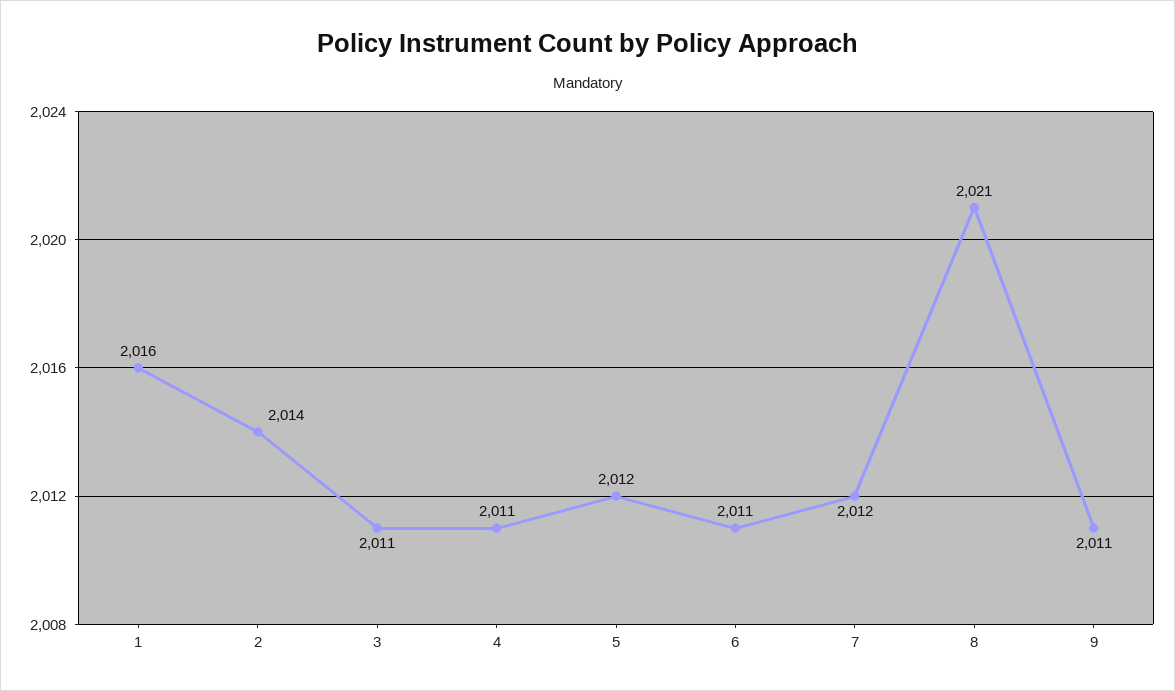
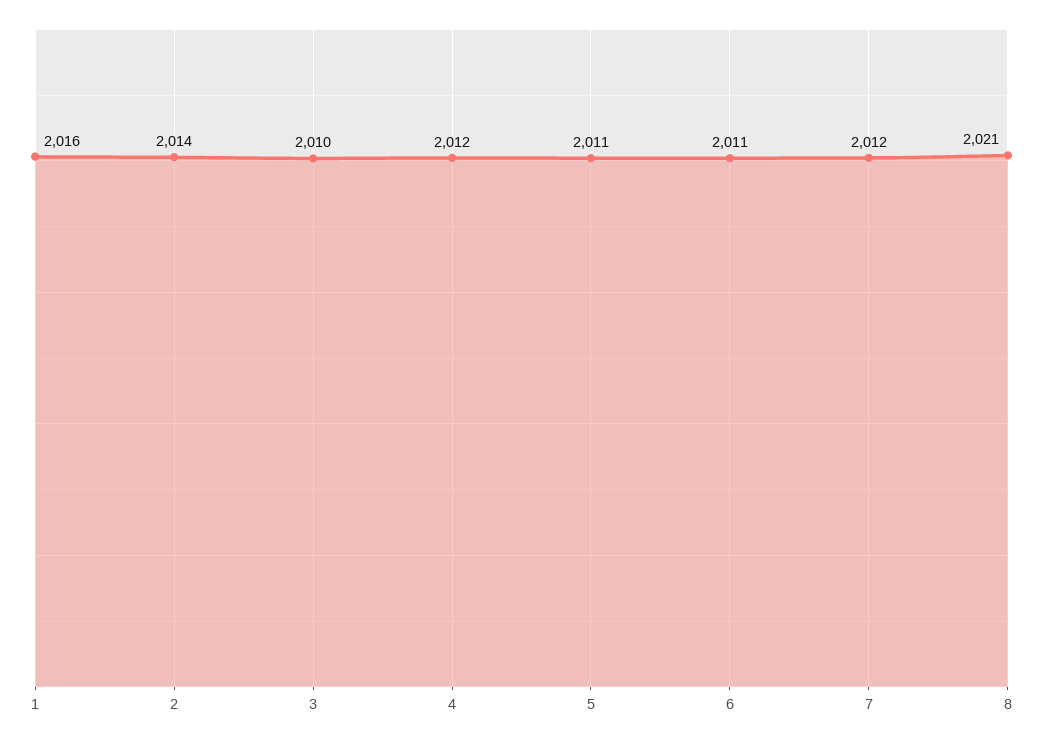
  {
    "1": 2016,
    "2": 2014,
-   "3": 2011,
+   "3": 2010,
-   "4": 2011,
+   "4": 2012,
-   "5": 2012,
+   "5": 2011,
    "6": 2011,
    "7": 2012,
-   "8": 2021,
+   "8": 2021
-   "9": 2011
  }

